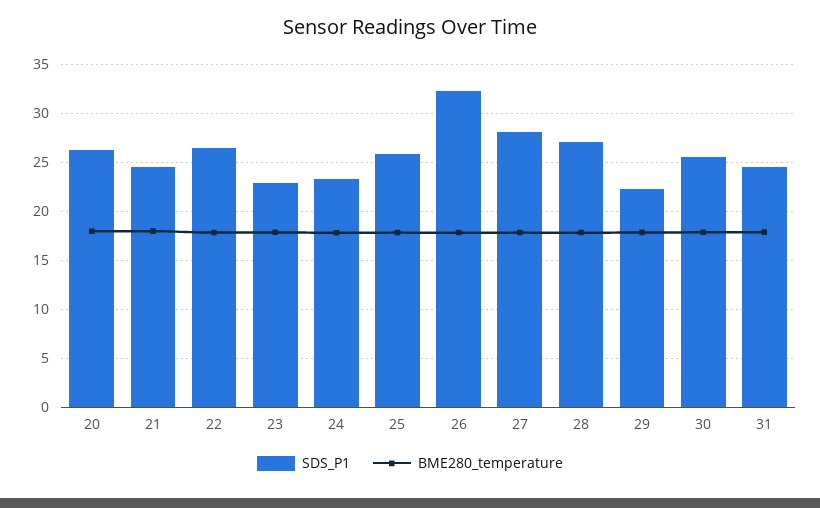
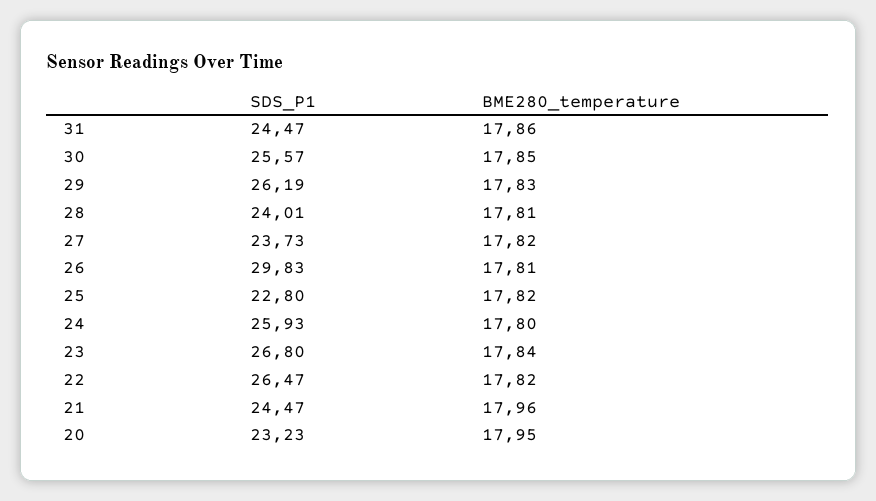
  {
    "SDS_P1": {
-     "20": 26,
+     "20": 23.23,
      "21": 24.47,
      "22": 26.47,
-     "23": 23,
+     "23": 26.8,
-     "24": 23,
+     "24": 25.93,
-     "25": 26,
+     "25": 22.8,
-     "26": 32,
+     "26": 29.83,
-     "27": 28,
+     "27": 23.73,
-     "28": 27,
+     "28": 24.01,
-     "29": 22,
+     "29": 26.19,
      "30": 25.57,
      "31": 24.47
    },
    "BME280_temperature": {
      "20": 17.95,
      "21": 17.96,
      "22": 17.82,
      "23": 17.84,
      "24": 17.8,
      "25": 17.82,
      "26": 17.81,
      "27": 17.82,
      "28": 17.81,
      "29": 17.83,
      "30": 17.85,
      "31": 17.86
    }
  }

